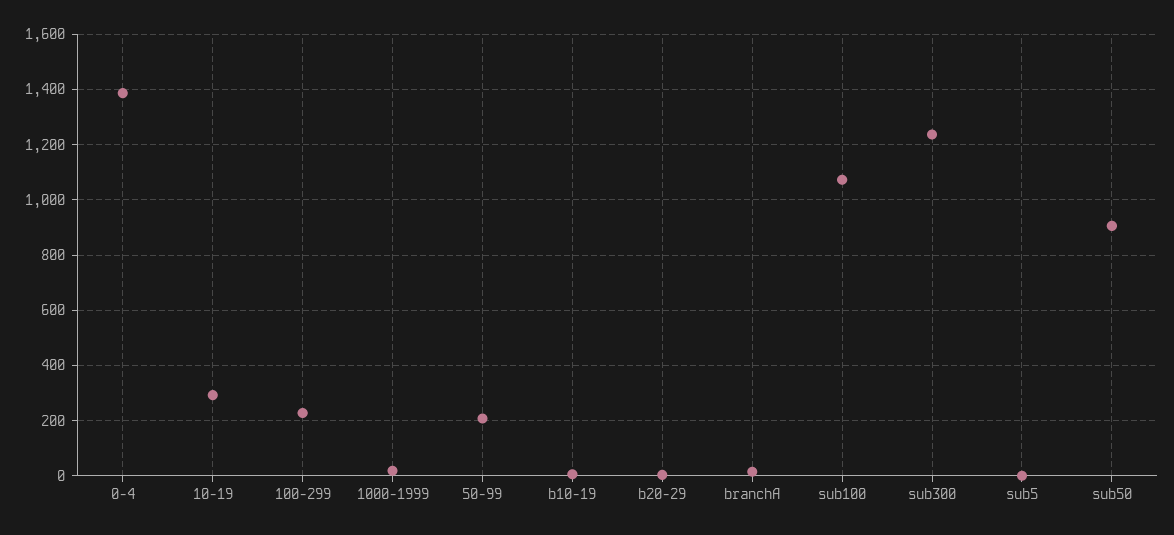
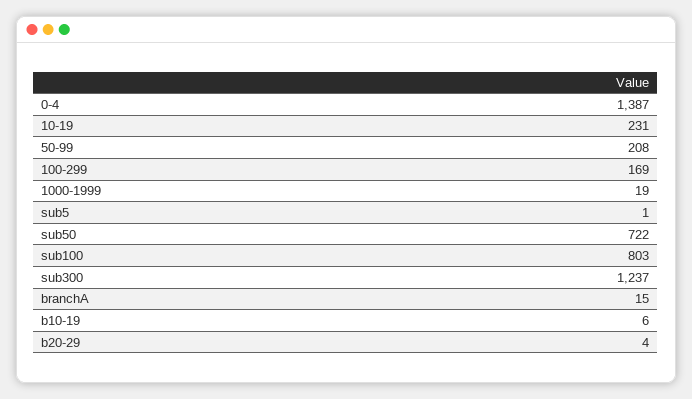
  {
    "0-4": 1387,
-   "10-19": 300,
+   "10-19": 231,
-   "100-299": 225,
+   "100-299": 169,
    "1000-1999": 19,
    "50-99": 208,
    "b10-19": 6,
    "b20-29": 4,
    "branchA": 15,
-   "sub100": 1075,
+   "sub100": 803,
    "sub300": 1237,
    "sub5": 1,
-   "sub50": 900
+   "sub50": 722
  }

